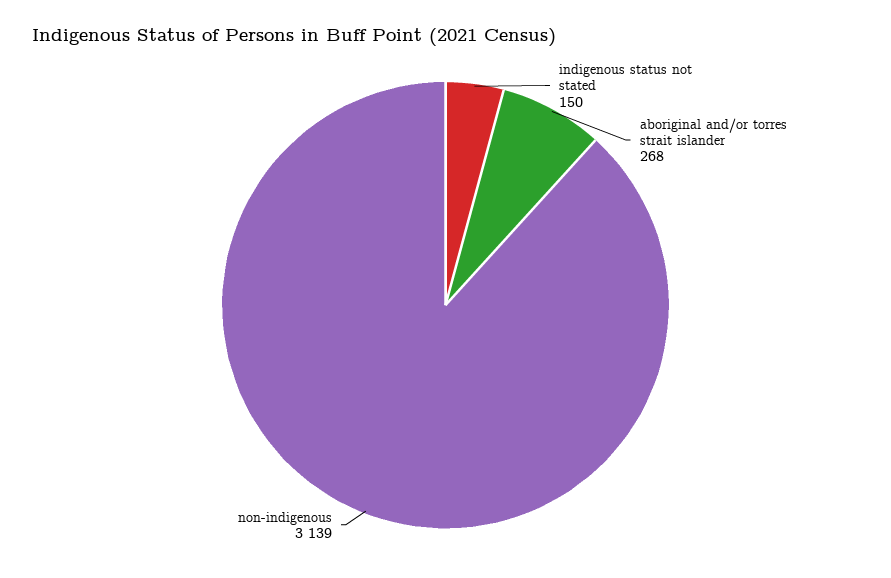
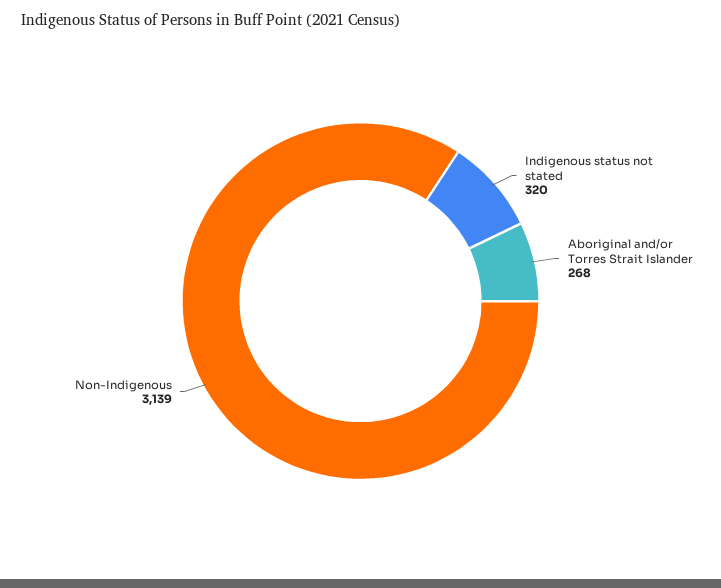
  {
-   "indigenous status not stated": 150,
+   "indigenous status not stated": 320,
    "aboriginal and/or torres strait islander": 268,
    "non-indigenous": 3139
  }

